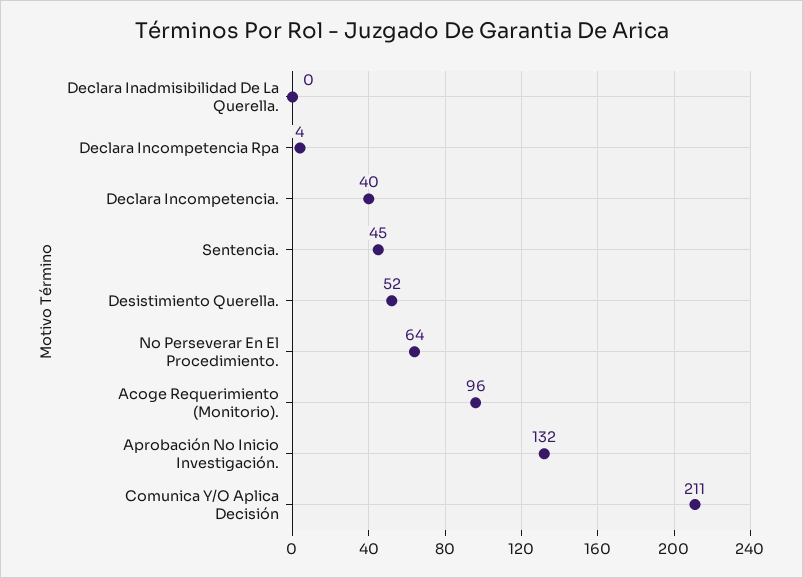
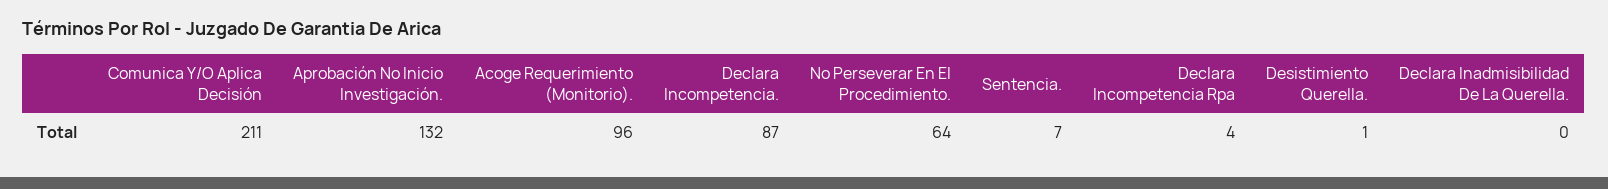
  {
    "Declara Inadmisibilidad De La Querella.": 0,
    "Declara Incompetencia Rpa": 4,
-   "Declara Incompetencia.": 40,
+   "Declara Incompetencia.": 87,
-   "Sentencia.": 45,
+   "Sentencia.": 7,
-   "Desistimiento Querella.": 52,
+   "Desistimiento Querella.": 1,
    "No Perseverar En El Procedimiento.": 64,
    "Acoge Requerimiento (Monitorio).": 96,
    "Aprobación No Inicio Investigación.": 132,
    "Comunica Y/O Aplica Decisión": 211
  }

